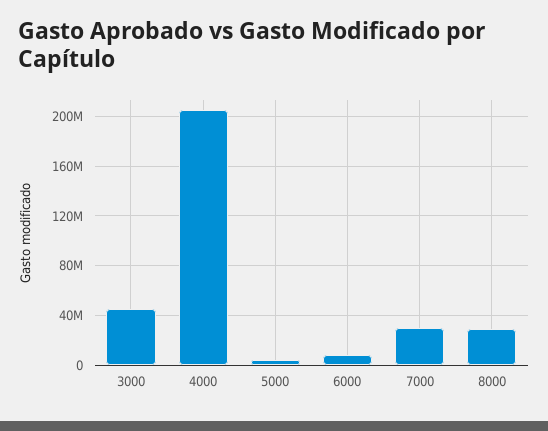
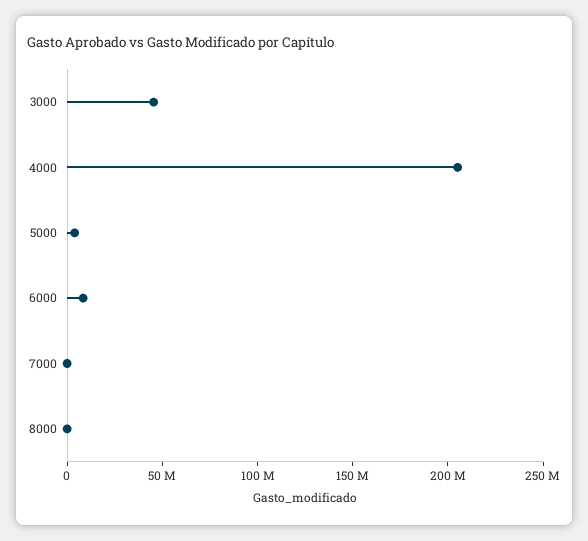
  {
    "3000": 45000000,
    "4000": 205000000,
    "5000": 5000000,
    "6000": 10000000,
-   "7000": 30000000,
+   "7000": 0,
-   "8000": 30000000
+   "8000": 0
  }

